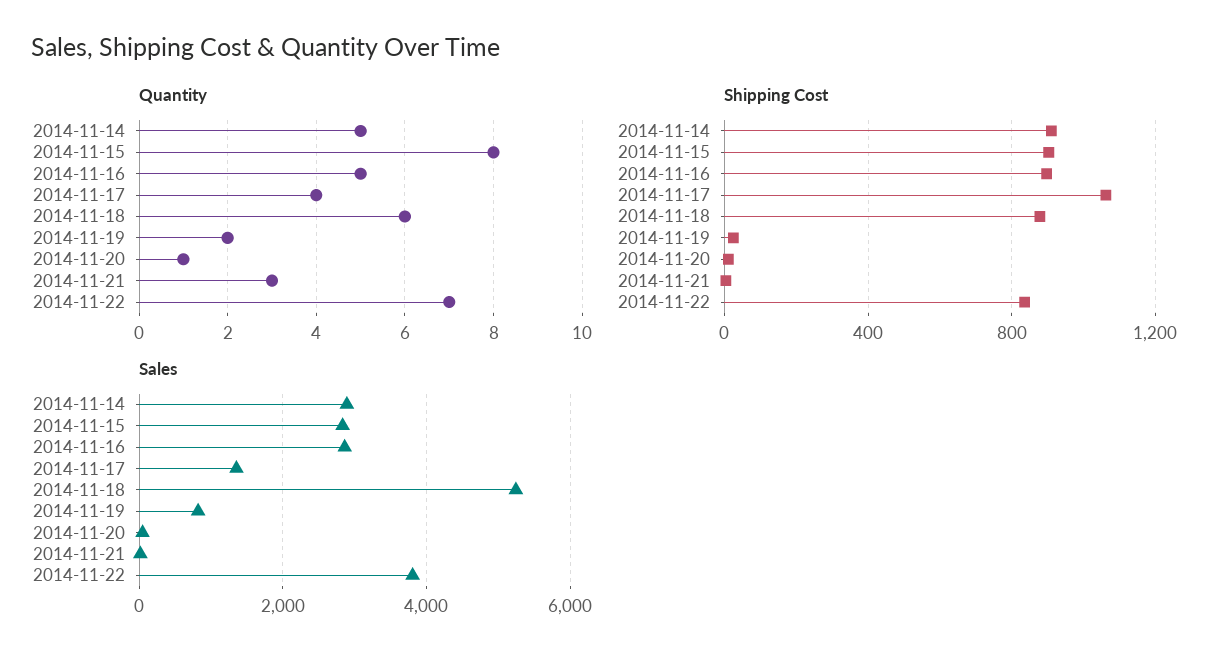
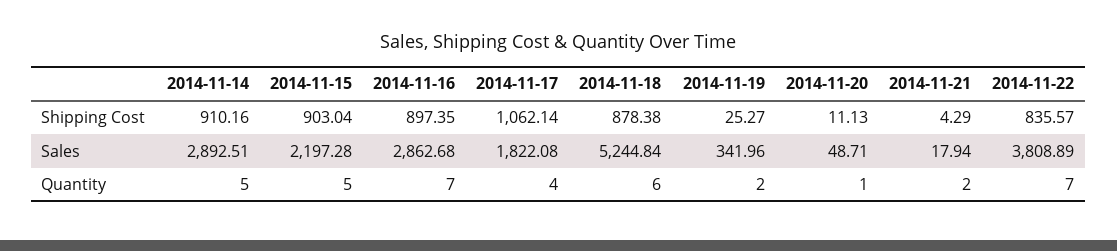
  {
    "Quantity": {
      "2014-11-14": 5,
-     "2014-11-15": 8,
+     "2014-11-15": 5,
-     "2014-11-16": 5,
+     "2014-11-16": 7,
      "2014-11-17": 4,
      "2014-11-18": 6,
      "2014-11-19": 2,
      "2014-11-20": 1,
-     "2014-11-21": 3,
+     "2014-11-21": 2,
      "2014-11-22": 7
    },
    "Shipping Cost": {
      "2014-11-14": 910.16,
      "2014-11-15": 903.04,
      "2014-11-16": 897.35,
      "2014-11-17": 1062.14,
      "2014-11-18": 878.38,
      "2014-11-19": 25.27,
      "2014-11-20": 11.13,
      "2014-11-21": 4.29,
      "2014-11-22": 835.57
    },
    "Sales": {
      "2014-11-14": 2892.51,
-     "2014-11-15": 2800,
+     "2014-11-15": 2197.28,
      "2014-11-16": 2862.68,
-     "2014-11-17": 1400,
+     "2014-11-17": 1822.08,
      "2014-11-18": 5244.84,
-     "2014-11-19": 800,
+     "2014-11-19": 341.96,
      "2014-11-20": 48.71,
      "2014-11-21": 17.94,
      "2014-11-22": 3808.89
    }
  }

